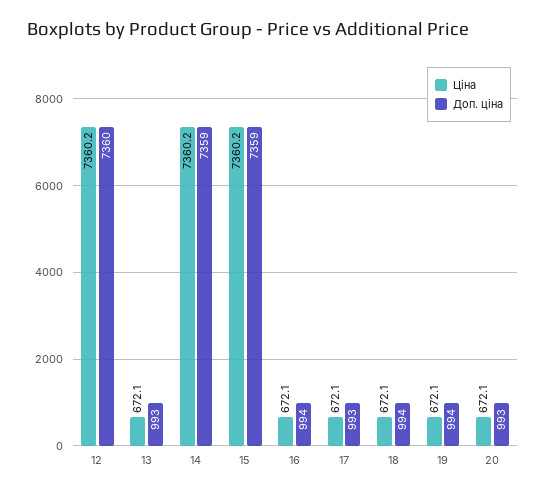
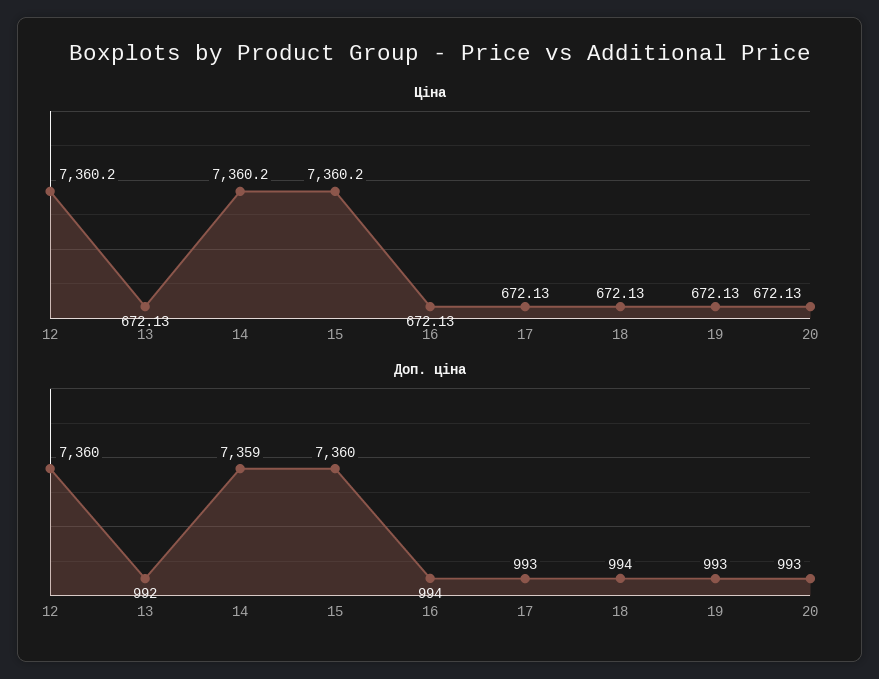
  {
    "Ціна": {
      "12": 7360.2,
      "13": 672.13,
      "14": 7360.2,
      "15": 7360.2,
      "16": 672.13,
      "17": 672.13,
      "18": 672.13,
      "19": 672.13,
      "20": 672.13
    },
    "Доп. ціна": {
      "12": 7360,
-     "13": 993,
+     "13": 992,
      "14": 7359,
-     "15": 7359,
+     "15": 7360,
      "16": 994,
      "17": 993,
      "18": 994,
-     "19": 994,
+     "19": 993,
      "20": 993
    }
  }

